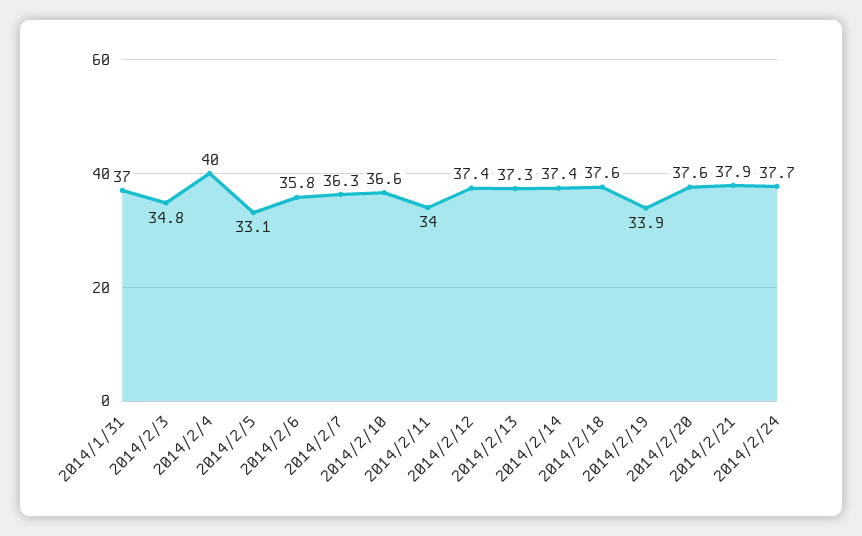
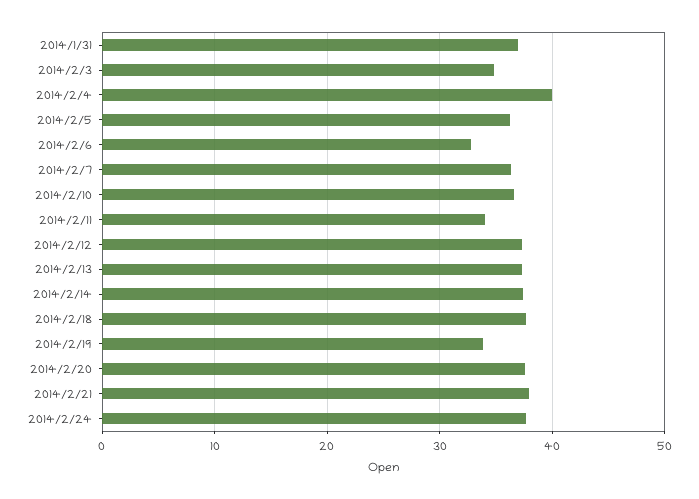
  {
    "2014/1/31": 37,
    "2014/2/3": 34.8,
    "2014/2/4": 40,
-   "2014/2/5": 33.1,
+   "2014/2/5": 36,
-   "2014/2/6": 35.8,
+   "2014/2/6": 33,
    "2014/2/7": 36.3,
    "2014/2/10": 36.6,
    "2014/2/11": 34,
    "2014/2/12": 37.4,
    "2014/2/13": 37.3,
    "2014/2/14": 37.4,
    "2014/2/18": 37.6,
    "2014/2/19": 33.9,
    "2014/2/20": 37.6,
    "2014/2/21": 37.9,
    "2014/2/24": 37.7
  }

